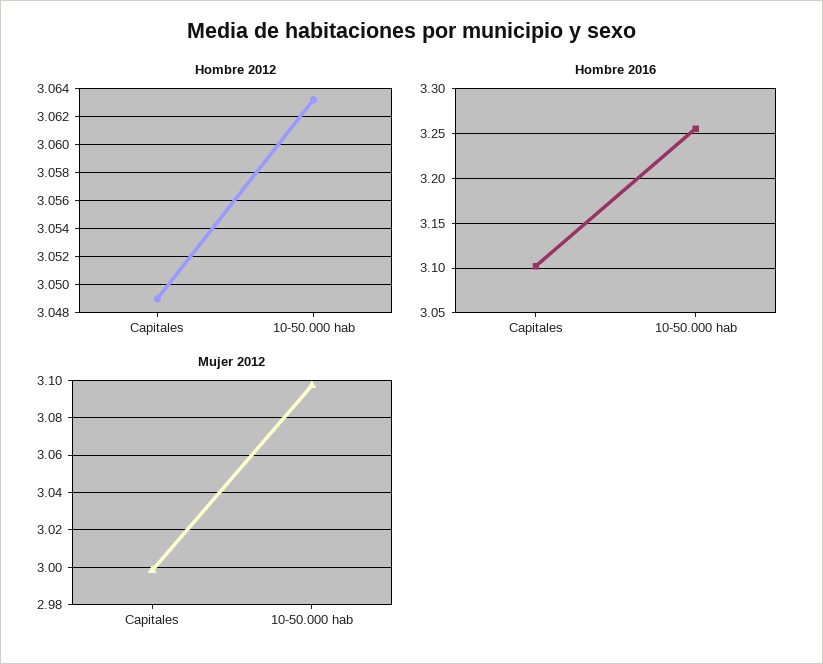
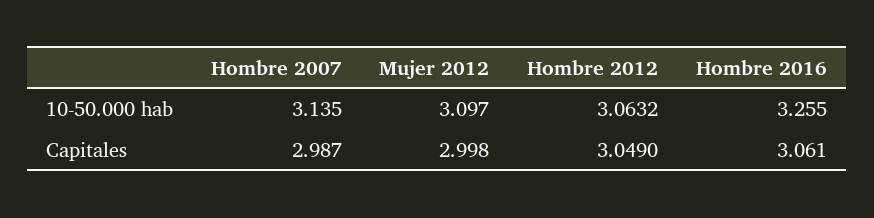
  {
    "Hombre 2012": {
      "Capitales": 3.049,
      "10-50.000 hab": 3.0632
    },
    "Hombre 2016": {
-     "Capitales": 3.1,
+     "Capitales": 3.061,
      "10-50.000 hab": 3.255
    },
    "Mujer 2012": {
      "Capitales": 2.998,
      "10-50.000 hab": 3.097
-   }
+   },
+   "Hombre 2007": {
+     "10-50.000 hab": 3.135,
+     "Capitales": 2.987
+   }
  }

